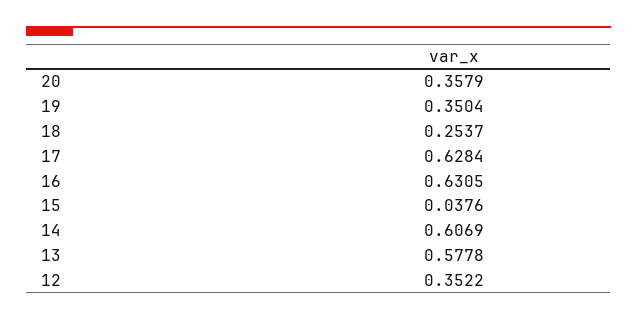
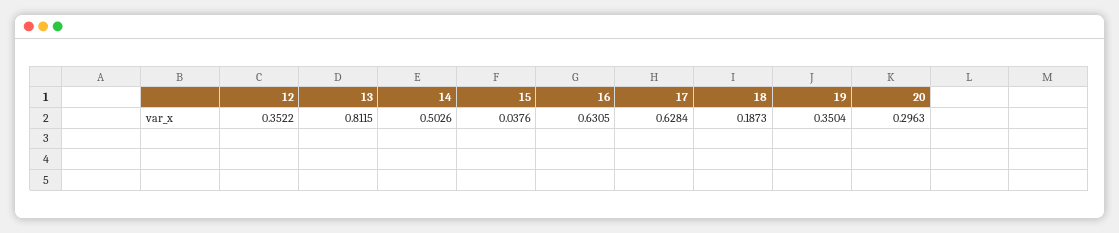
  {
-   "20": 0.3579,
+   "20": 0.2963,
    "19": 0.3504,
-   "18": 0.2537,
+   "18": 0.1873,
    "17": 0.6284,
    "16": 0.6305,
    "15": 0.0376,
-   "14": 0.6069,
+   "14": 0.5026,
-   "13": 0.5778,
+   "13": 0.8115,
    "12": 0.3522
  }

